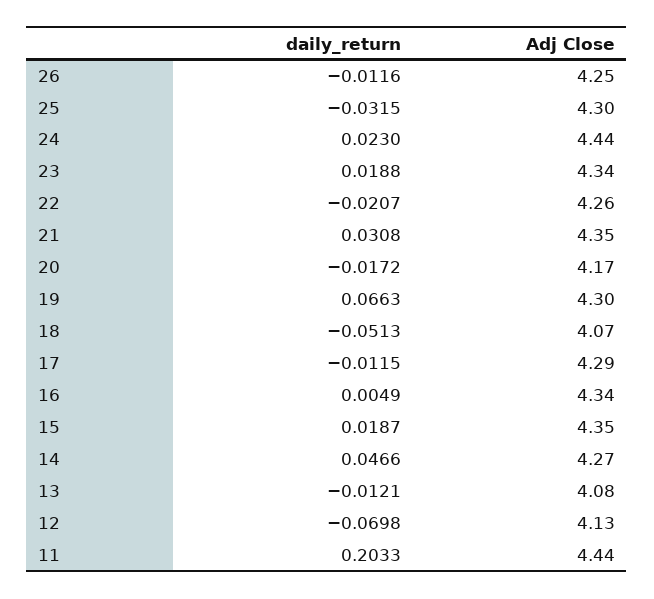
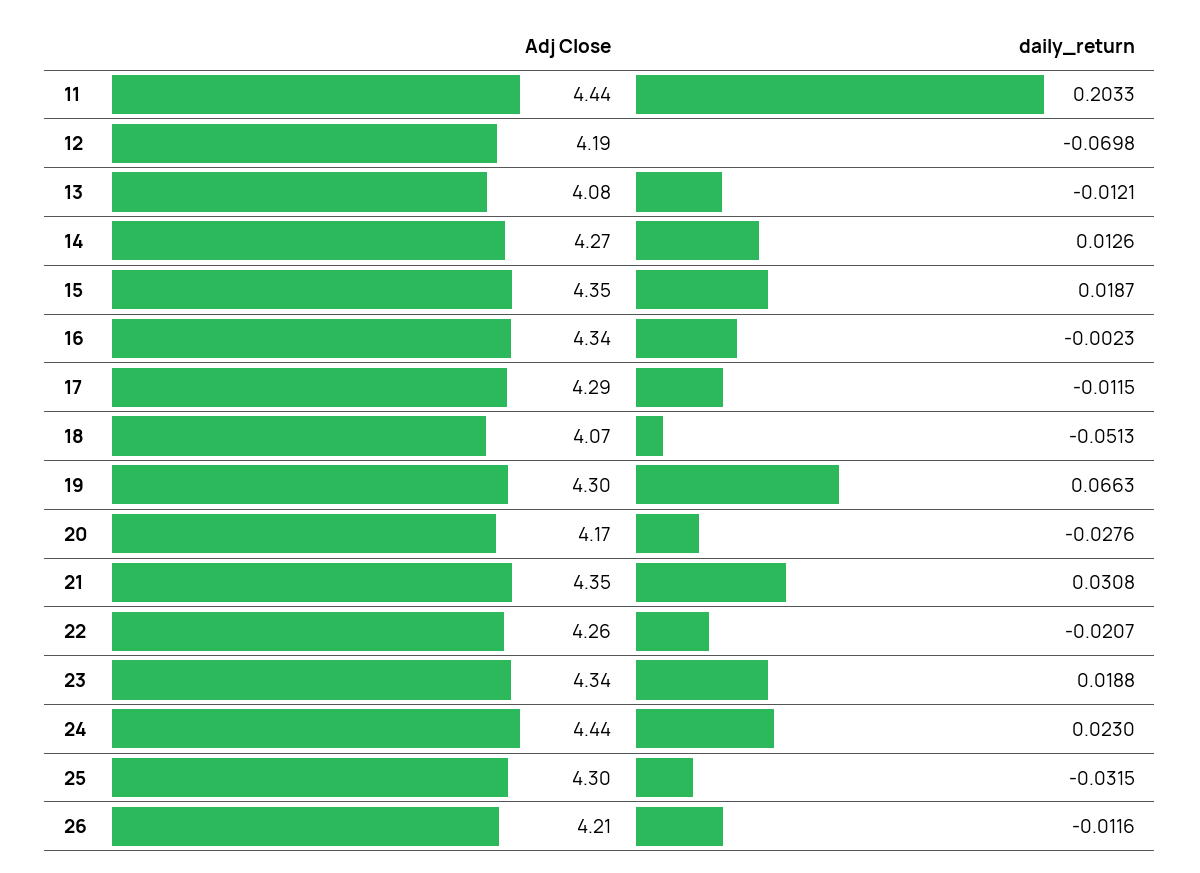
  {
    "daily_return": {
      "26": -0.0116,
      "25": -0.0315,
      "24": 0.023,
      "23": 0.0188,
      "22": -0.0207,
      "21": 0.0308,
-     "20": -0.0172,
+     "20": -0.0276,
      "19": 0.0663,
      "18": -0.0513,
      "17": -0.0115,
-     "16": 0.0049,
+     "16": -0.0023,
      "15": 0.0187,
-     "14": 0.0466,
+     "14": 0.0126,
      "13": -0.0121,
      "12": -0.0698,
      "11": 0.2033
    },
    "Adj Close": {
-     "26": 4.25,
+     "26": 4.21,
      "25": 4.3,
      "24": 4.44,
      "23": 4.34,
      "22": 4.26,
      "21": 4.35,
      "20": 4.17,
      "19": 4.3,
      "18": 4.07,
      "17": 4.29,
      "16": 4.34,
      "15": 4.35,
      "14": 4.27,
      "13": 4.08,
-     "12": 4.13,
+     "12": 4.19,
      "11": 4.44
    }
  }

